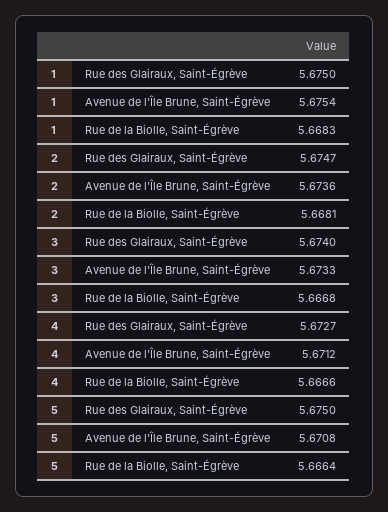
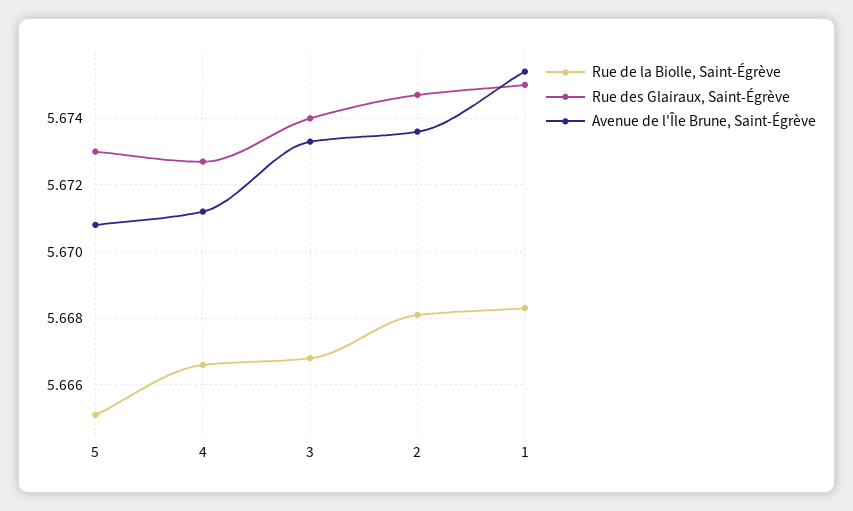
  {
    "Rue des Glairaux, Saint-Égrève": {
      "1": 5.675,
      "2": 5.6747,
      "3": 5.674,
      "4": 5.6727,
-     "5": 5.675
+     "5": 5.673
    },
    "Avenue de l'Île Brune, Saint-Égrève": {
      "1": 5.6754,
      "2": 5.6736,
      "3": 5.6733,
      "4": 5.6712,
      "5": 5.6708
    },
    "Rue de la Biolle, Saint-Égrève": {
      "1": 5.6683,
      "2": 5.6681,
      "3": 5.6668,
      "4": 5.6666,
-     "5": 5.6664
+     "5": 5.665
    }
  }

